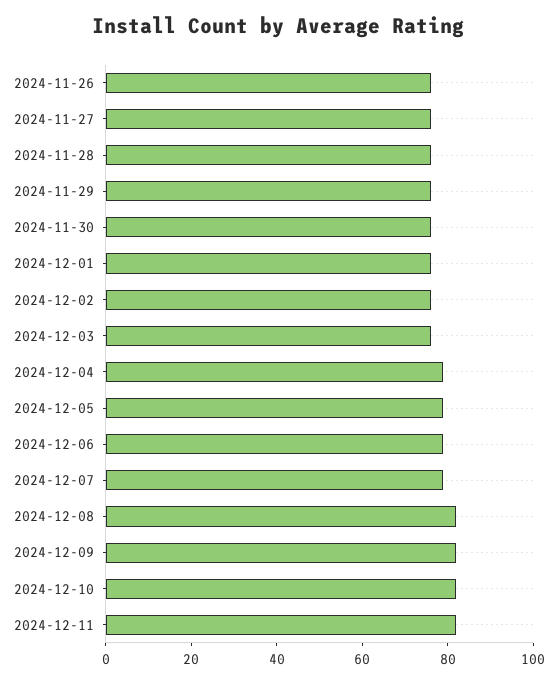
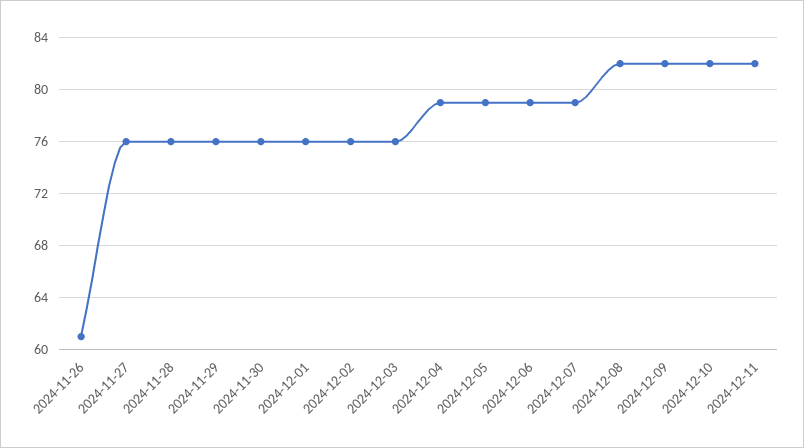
  {
-   "2024-11-26": 75,
+   "2024-11-26": 61,
    "2024-11-27": 76,
    "2024-11-28": 76,
    "2024-11-29": 76,
    "2024-11-30": 76,
    "2024-12-01": 76,
    "2024-12-02": 76,
    "2024-12-03": 76,
    "2024-12-04": 79,
    "2024-12-05": 79,
    "2024-12-06": 79,
    "2024-12-07": 79,
    "2024-12-08": 82,
    "2024-12-09": 82,
    "2024-12-10": 82,
    "2024-12-11": 82
  }

